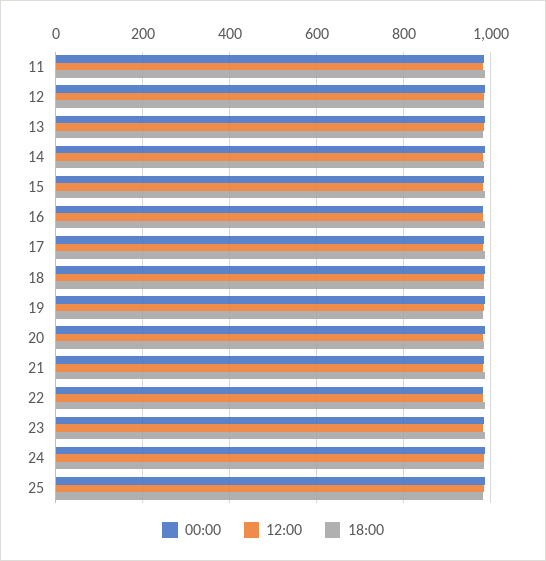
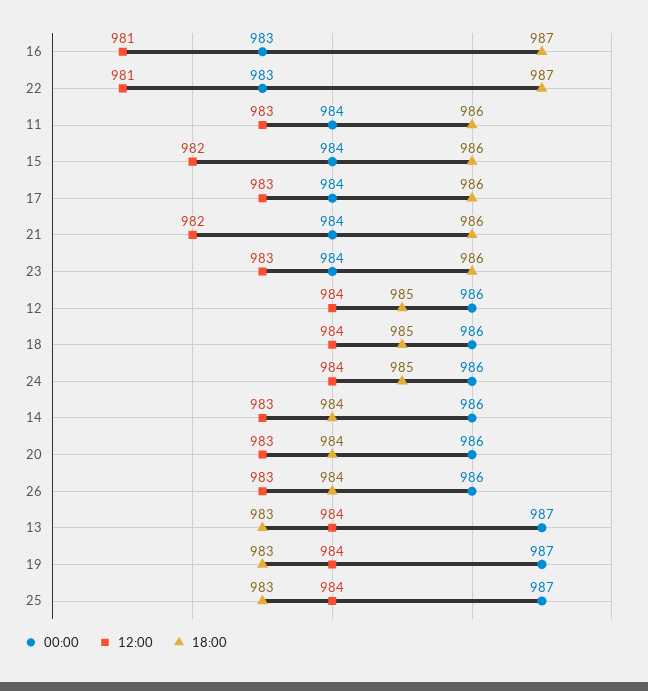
  {
    "00:00": {
      "11": 984,
      "12": 986,
      "13": 987,
      "14": 986,
      "15": 984,
      "16": 983,
      "17": 984,
      "18": 986,
      "19": 987,
      "20": 986,
      "21": 984,
      "22": 983,
      "23": 984,
      "24": 986,
-     "25": 987
+     "25": 987,
+     "26": 986
    },
    "12:00": {
      "11": 983,
      "12": 984,
      "13": 984,
      "14": 983,
      "15": 982,
      "16": 981,
      "17": 983,
      "18": 984,
      "19": 984,
      "20": 983,
      "21": 982,
      "22": 981,
      "23": 983,
      "24": 984,
-     "25": 984
+     "25": 984,
+     "26": 983
    },
    "18:00": {
      "11": 986,
      "12": 985,
      "13": 983,
      "14": 984,
      "15": 986,
      "16": 987,
      "17": 986,
      "18": 985,
      "19": 983,
      "20": 984,
      "21": 986,
      "22": 987,
      "23": 986,
      "24": 985,
-     "25": 983
+     "25": 983,
+     "26": 984
    }
  }

